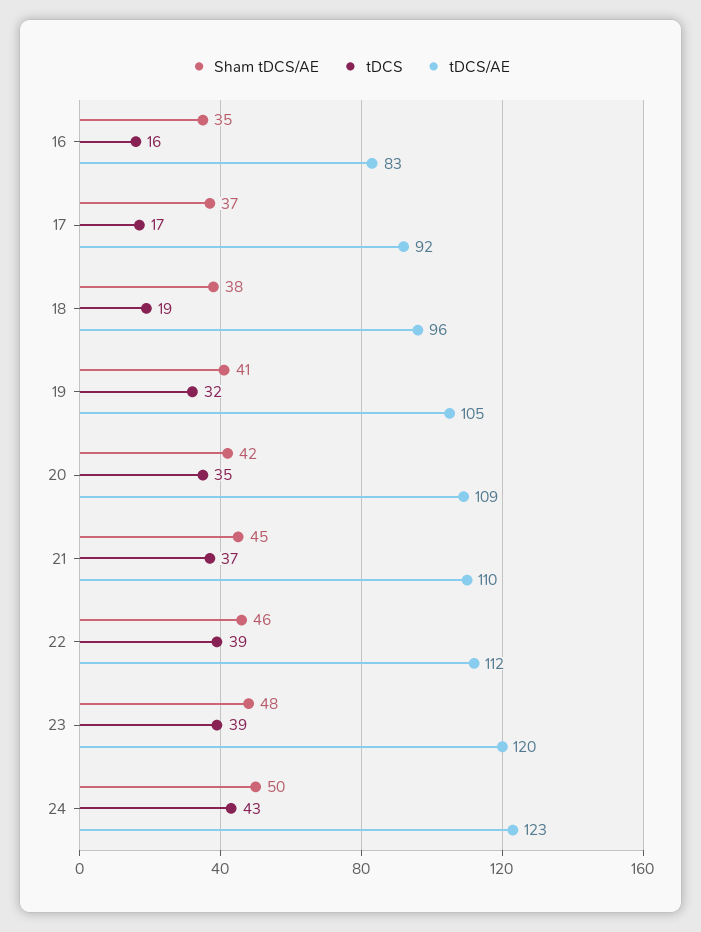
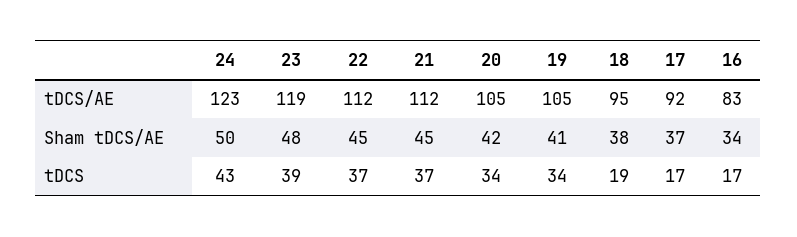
  {
    "Sham tDCS/AE": {
-     "16": 35,
+     "16": 34,
      "17": 37,
      "18": 38,
      "19": 41,
      "20": 42,
      "21": 45,
-     "22": 46,
+     "22": 45,
      "23": 48,
      "24": 50
    },
    "tDCS": {
-     "16": 16,
+     "16": 17,
      "17": 17,
      "18": 19,
-     "19": 32,
+     "19": 34,
-     "20": 35,
+     "20": 34,
      "21": 37,
-     "22": 39,
+     "22": 37,
      "23": 39,
      "24": 43
    },
    "tDCS/AE": {
      "16": 83,
      "17": 92,
-     "18": 96,
+     "18": 95,
      "19": 105,
-     "20": 109,
+     "20": 105,
-     "21": 110,
+     "21": 112,
      "22": 112,
-     "23": 120,
+     "23": 119,
      "24": 123
    }
  }

